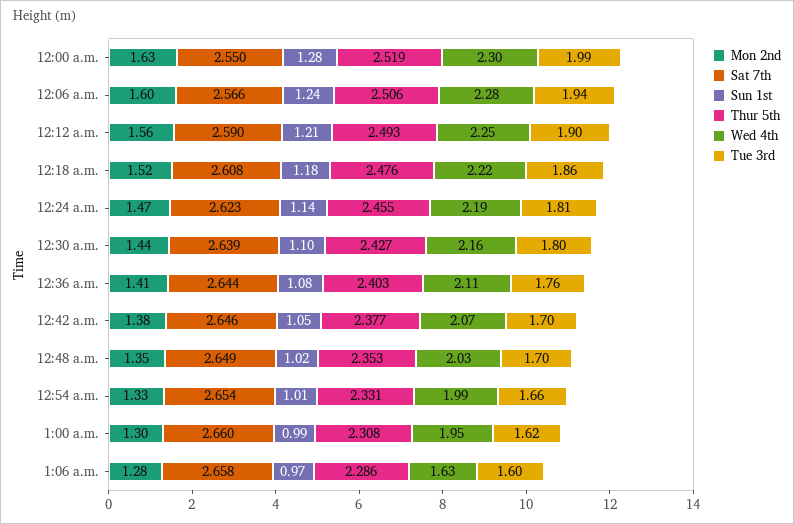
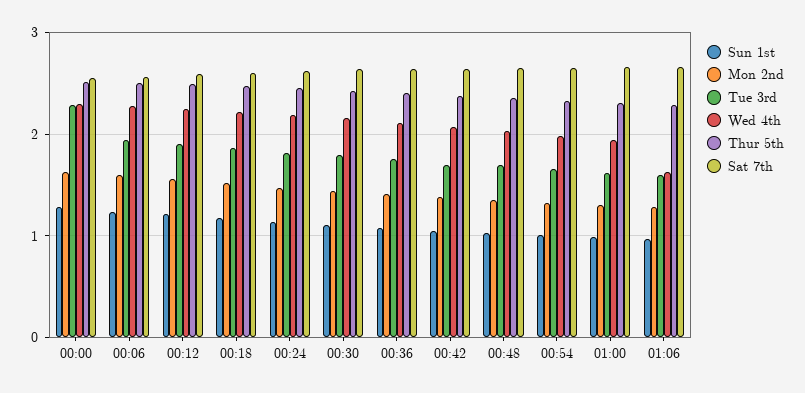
  {
    "Mon 2nd": {
      "12:00 a.m.": 1.63,
      "12:06 a.m.": 1.6,
      "12:12 a.m.": 1.56,
      "12:18 a.m.": 1.52,
      "12:24 a.m.": 1.47,
      "12:30 a.m.": 1.44,
      "12:36 a.m.": 1.41,
      "12:42 a.m.": 1.38,
      "12:48 a.m.": 1.35,
      "12:54 a.m.": 1.33,
      "1:00 a.m.": 1.3,
      "1:06 a.m.": 1.28
    },
    "Sat 7th": {
      "12:00 a.m.": 2.55,
      "12:06 a.m.": 2.566,
      "12:12 a.m.": 2.59,
      "12:18 a.m.": 2.608,
      "12:24 a.m.": 2.623,
      "12:30 a.m.": 2.639,
      "12:36 a.m.": 2.644,
      "12:42 a.m.": 2.646,
      "12:48 a.m.": 2.649,
      "12:54 a.m.": 2.654,
      "1:00 a.m.": 2.66,
      "1:06 a.m.": 2.658
    },
    "Sun 1st": {
      "12:00 a.m.": 1.28,
      "12:06 a.m.": 1.24,
      "12:12 a.m.": 1.21,
      "12:18 a.m.": 1.18,
      "12:24 a.m.": 1.14,
      "12:30 a.m.": 1.1,
      "12:36 a.m.": 1.08,
      "12:42 a.m.": 1.05,
      "12:48 a.m.": 1.02,
      "12:54 a.m.": 1.01,
      "1:00 a.m.": 0.99,
      "1:06 a.m.": 0.97
    },
    "Thur 5th": {
      "12:00 a.m.": 2.519,
      "12:06 a.m.": 2.506,
      "12:12 a.m.": 2.493,
      "12:18 a.m.": 2.476,
      "12:24 a.m.": 2.455,
      "12:30 a.m.": 2.427,
      "12:36 a.m.": 2.403,
      "12:42 a.m.": 2.377,
      "12:48 a.m.": 2.353,
      "12:54 a.m.": 2.331,
      "1:00 a.m.": 2.308,
      "1:06 a.m.": 2.286
    },
    "Wed 4th": {
      "12:00 a.m.": 2.3,
      "12:06 a.m.": 2.28,
      "12:12 a.m.": 2.25,
      "12:18 a.m.": 2.22,
      "12:24 a.m.": 2.19,
      "12:30 a.m.": 2.16,
      "12:36 a.m.": 2.11,
      "12:42 a.m.": 2.07,
      "12:48 a.m.": 2.03,
      "12:54 a.m.": 1.99,
      "1:00 a.m.": 1.95,
      "1:06 a.m.": 1.63
    },
    "Tue 3rd": {
-     "12:00 a.m.": 1.99,
+     "12:00 a.m.": 2.3,
      "12:06 a.m.": 1.94,
      "12:12 a.m.": 1.9,
      "12:18 a.m.": 1.86,
      "12:24 a.m.": 1.81,
      "12:30 a.m.": 1.8,
      "12:36 a.m.": 1.76,
      "12:42 a.m.": 1.7,
      "12:48 a.m.": 1.7,
      "12:54 a.m.": 1.66,
      "1:00 a.m.": 1.62,
      "1:06 a.m.": 1.6
    }
  }

